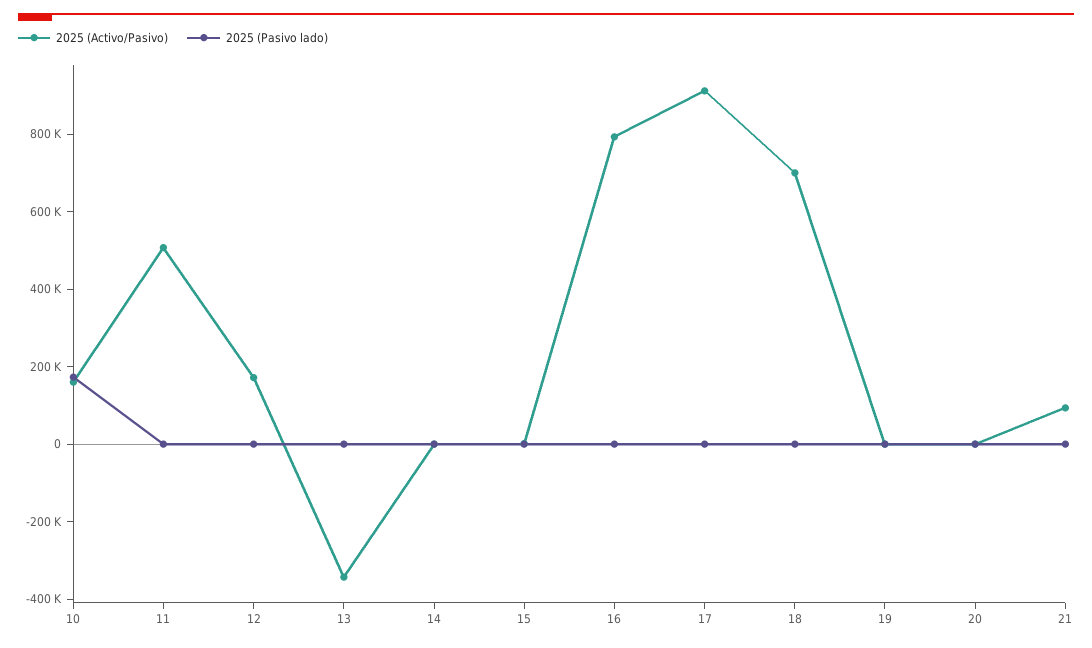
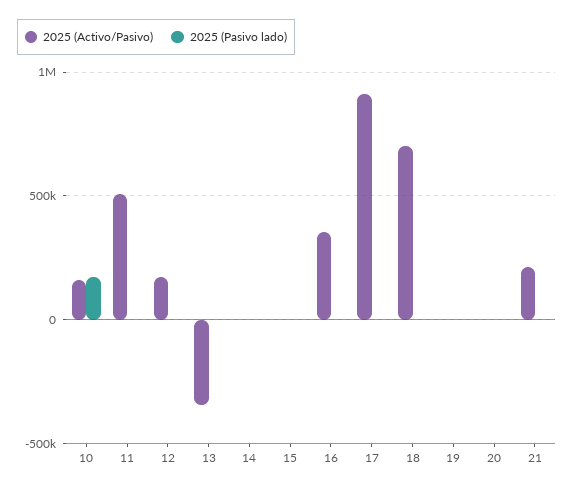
  {
    "2025 (Activo/Pasivo)": {
      "10": 150000,
      "11": 500000,
      "12": 150000,
      "13": -350000,
      "14": 0,
      "15": 0,
-     "16": 800000,
+     "16": 350000,
      "17": 900000,
      "18": 700000,
      "19": 0,
      "20": 0,
-     "21": 100000
+     "21": 200000
    },
    "2025 (Pasivo lado)": {
      "10": 150000,
      "11": 0,
      "12": 0,
      "13": 0,
      "14": 0,
      "15": 0,
      "16": 0,
      "17": 0,
      "18": 0,
      "19": 0,
      "20": 0,
      "21": 0
    }
  }

